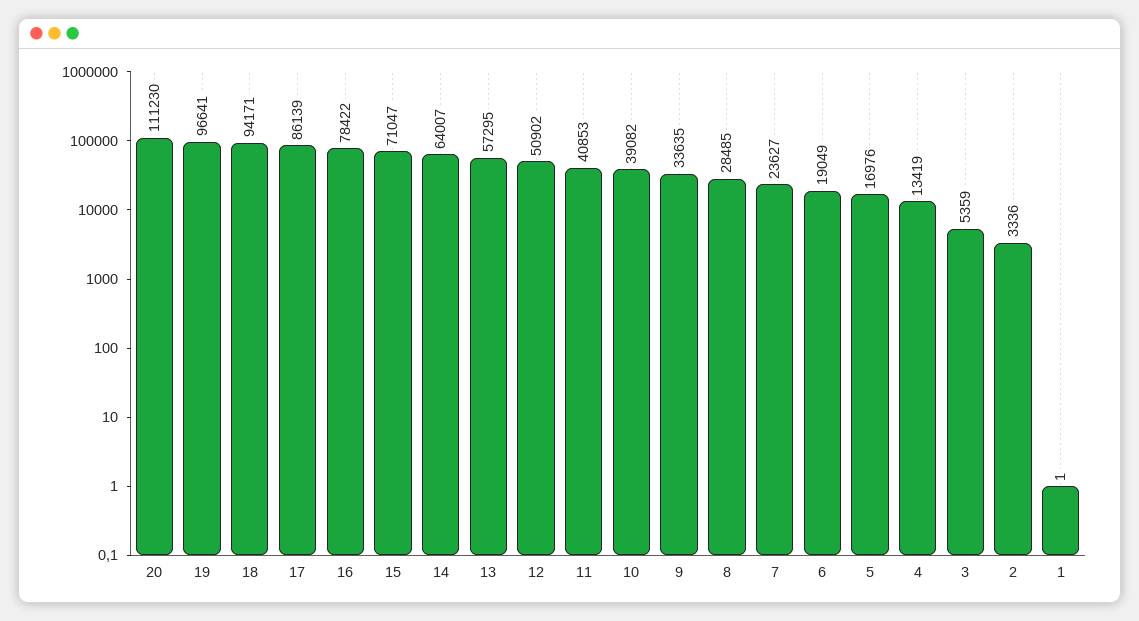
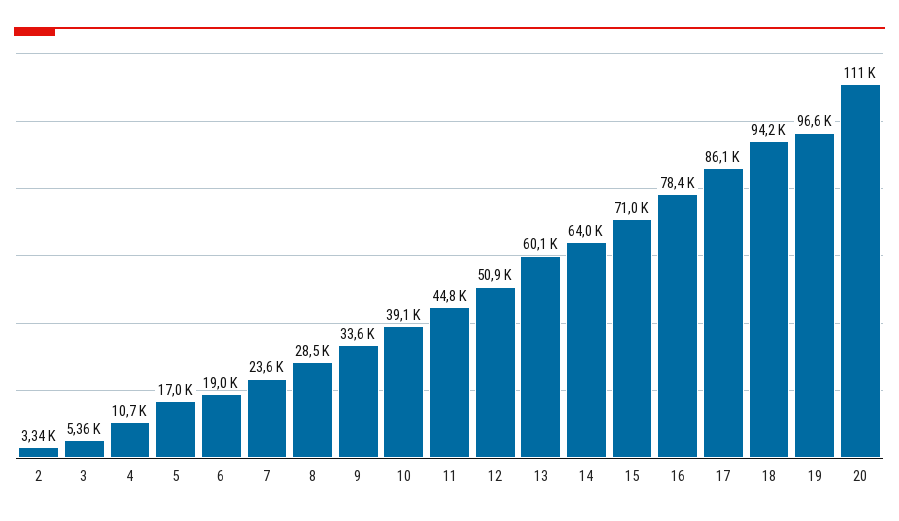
  {
    "20": 111230,
    "19": 96641,
    "18": 94171,
    "17": 86139,
    "16": 78422,
    "15": 71047,
    "14": 64007,
-   "13": 57295,
+   "13": 60100,
    "12": 50902,
-   "11": 40853,
+   "11": 44800,
    "10": 39082,
    "9": 33635,
    "8": 28485,
    "7": 23627,
    "6": 19049,
    "5": 16976,
-   "4": 13419,
+   "4": 10700,
    "3": 5359,
-   "2": 3336,
+   "2": 3336
-   "1": 1
  }

